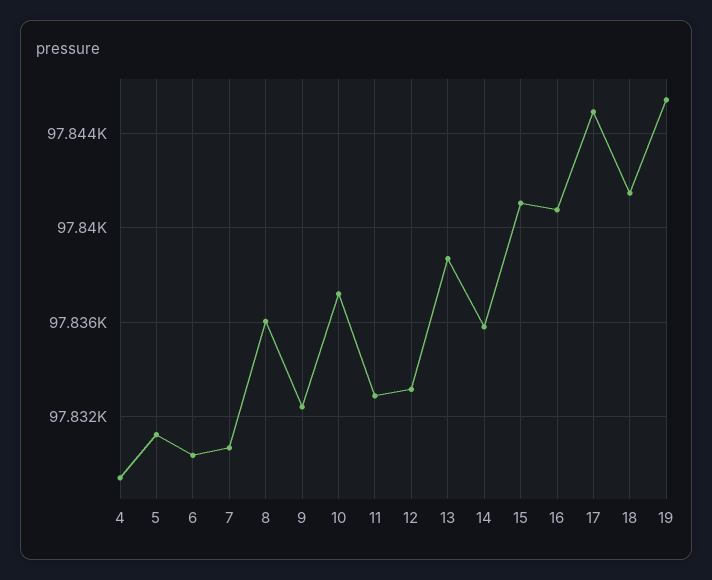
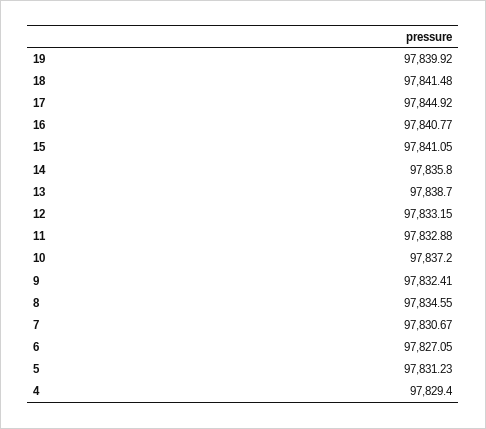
  {
    "4": 97829.4,
    "5": 97831.23,
-   "6": 97830.5,
+   "6": 97827.05,
    "7": 97830.67,
-   "8": 97836,
+   "8": 97834.55,
    "9": 97832.41,
    "10": 97837.2,
    "11": 97832.88,
    "12": 97833.15,
    "13": 97838.7,
    "14": 97835.8,
    "15": 97841.05,
    "16": 97840.77,
    "17": 97844.92,
    "18": 97841.48,
-   "19": 97845.5
+   "19": 97839.92
  }

